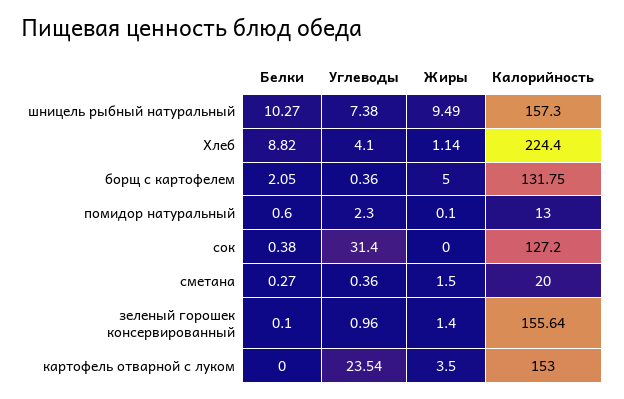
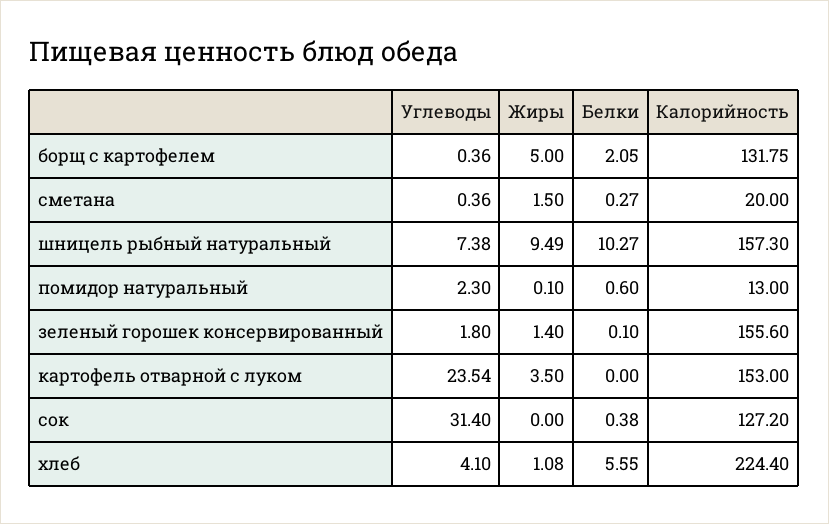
  {
    "Белки": {
      "шницель рыбный натуральный": 10.27,
-     "Хлеб": 8.82,
+     "Хлеб": 5.55,
      "борщ с картофелем": 2.05,
      "помидор натуральный": 0.6,
      "сок": 0.38,
      "сметана": 0.27,
      "зеленый горошек консервированный": 0.1,
      "картофель отварной с луком": 0
    },
    "Углеводы": {
      "шницель рыбный натуральный": 7.38,
      "Хлеб": 4.1,
      "борщ с картофелем": 0.36,
      "помидор натуральный": 2.3,
      "сок": 31.4,
      "сметана": 0.36,
-     "зеленый горошек консервированный": 0.96,
+     "зеленый горошек консервированный": 1.8,
      "картофель отварной с луком": 23.54
    },
    "Жиры": {
      "шницель рыбный натуральный": 9.49,
-     "Хлеб": 1.14,
+     "Хлеб": 1.08,
      "борщ с картофелем": 5,
      "помидор натуральный": 0.1,
      "сок": 0,
      "сметана": 1.5,
      "зеленый горошек консервированный": 1.4,
      "картофель отварной с луком": 3.5
    },
    "Калорийность": {
      "шницель рыбный натуральный": 157.3,
      "Хлеб": 224.4,
      "борщ с картофелем": 131.75,
      "помидор натуральный": 13,
      "сок": 127.2,
      "сметана": 20,
-     "зеленый горошек консервированный": 155.64,
+     "зеленый горошек консервированный": 155.6,
      "картофель отварной с луком": 153
    }
  }

